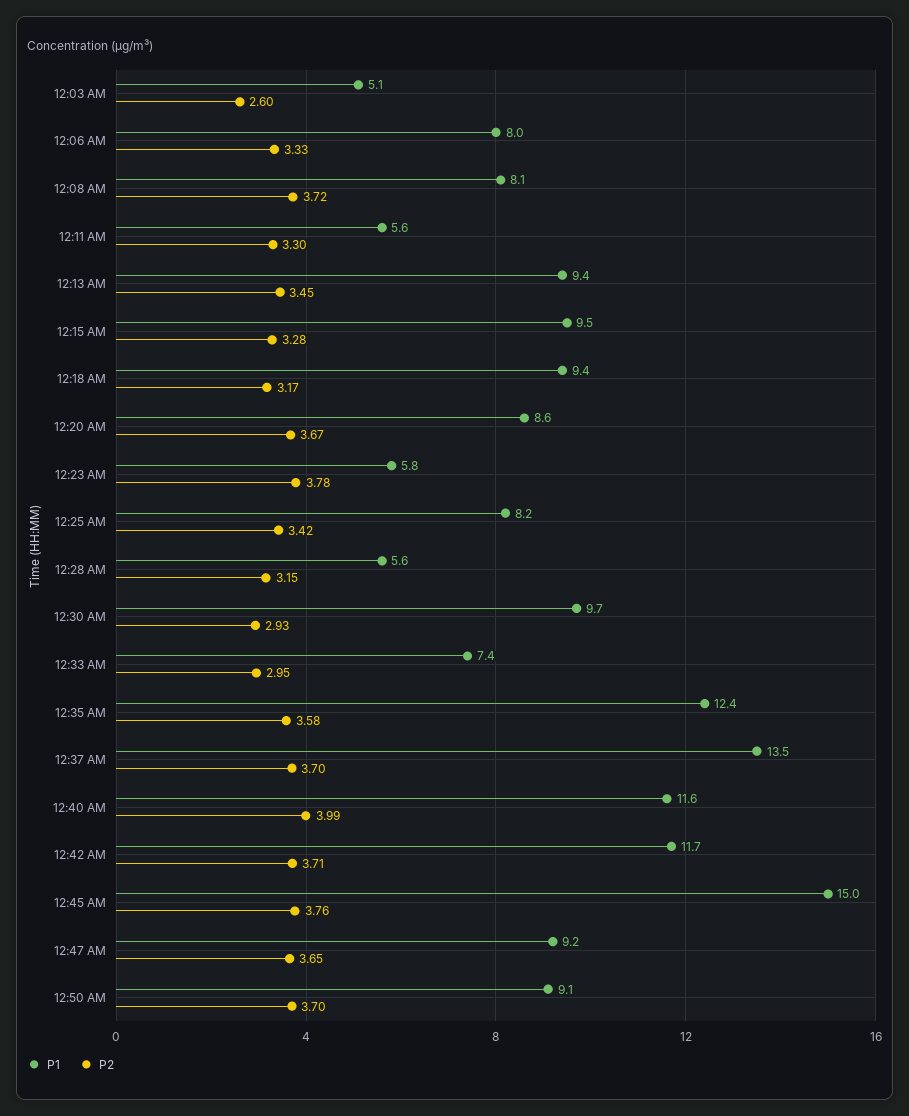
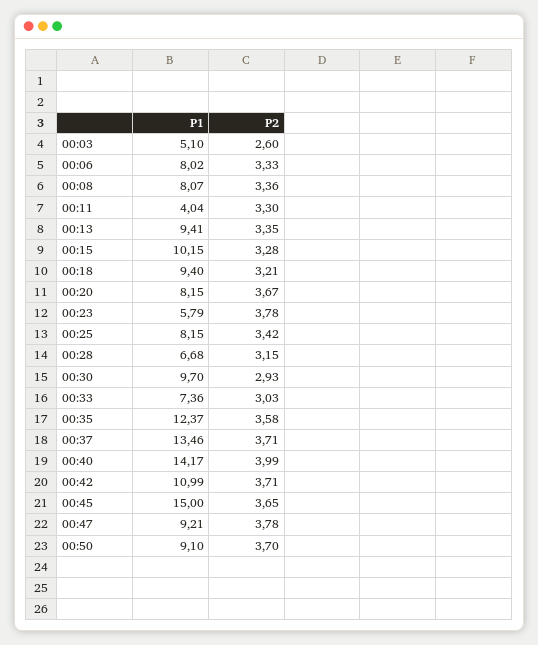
  {
    "P1": {
      "12:03 AM": 5.1,
      "12:06 AM": 8.02,
      "12:08 AM": 8.07,
-     "12:11 AM": 5.6,
+     "12:11 AM": 4.04,
      "12:13 AM": 9.41,
-     "12:15 AM": 9.5,
+     "12:15 AM": 10.15,
      "12:18 AM": 9.4,
-     "12:20 AM": 8.6,
+     "12:20 AM": 8.15,
      "12:23 AM": 5.79,
      "12:25 AM": 8.15,
-     "12:28 AM": 5.6,
+     "12:28 AM": 6.68,
      "12:30 AM": 9.7,
      "12:33 AM": 7.36,
      "12:35 AM": 12.37,
      "12:37 AM": 13.46,
-     "12:40 AM": 11.6,
+     "12:40 AM": 14.17,
-     "12:42 AM": 11.7,
+     "12:42 AM": 10.99,
      "12:45 AM": 15,
      "12:47 AM": 9.21,
      "12:50 AM": 9.1
    },
    "P2": {
      "12:03 AM": 2.6,
      "12:06 AM": 3.33,
-     "12:08 AM": 3.72,
+     "12:08 AM": 3.36,
      "12:11 AM": 3.3,
-     "12:13 AM": 3.45,
+     "12:13 AM": 3.35,
      "12:15 AM": 3.28,
-     "12:18 AM": 3.17,
+     "12:18 AM": 3.21,
      "12:20 AM": 3.67,
      "12:23 AM": 3.78,
      "12:25 AM": 3.42,
      "12:28 AM": 3.15,
      "12:30 AM": 2.93,
-     "12:33 AM": 2.95,
+     "12:33 AM": 3.03,
      "12:35 AM": 3.58,
-     "12:37 AM": 3.7,
+     "12:37 AM": 3.71,
      "12:40 AM": 3.99,
      "12:42 AM": 3.71,
-     "12:45 AM": 3.76,
+     "12:45 AM": 3.65,
-     "12:47 AM": 3.65,
+     "12:47 AM": 3.78,
      "12:50 AM": 3.7
    }
  }

